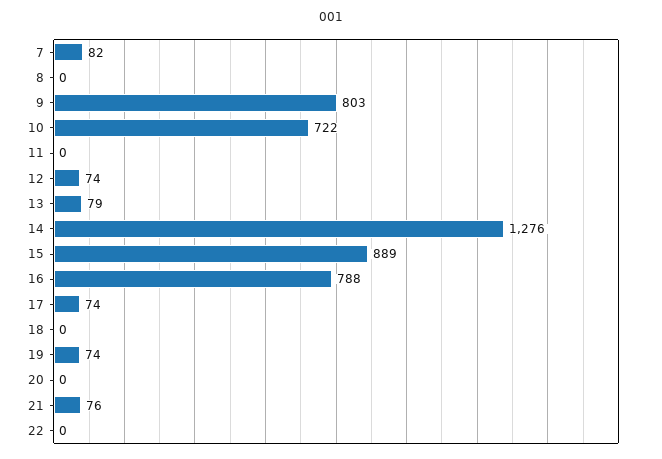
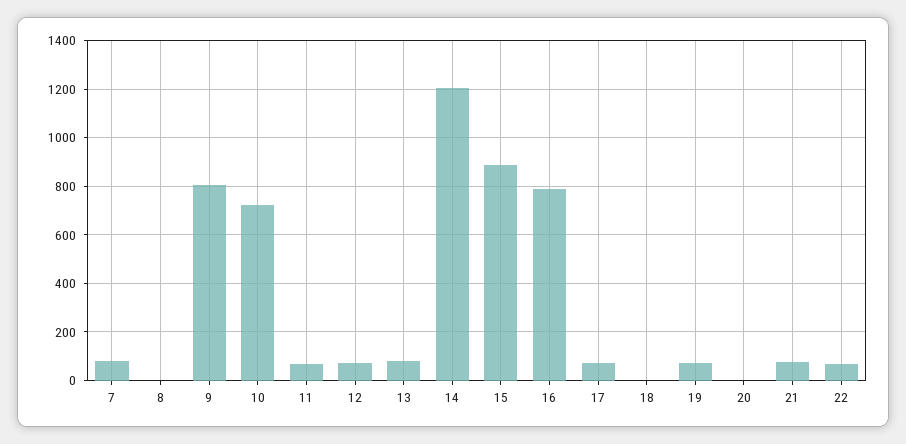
  {
    "7": 82,
    "8": 0,
    "9": 803,
    "10": 722,
-   "11": 0,
+   "11": 75,
    "12": 74,
    "13": 79,
-   "14": 1276,
+   "14": 1200,
    "15": 889,
    "16": 788,
    "17": 74,
    "18": 0,
    "19": 74,
    "20": 0,
    "21": 76,
-   "22": 0
+   "22": 75
  }

